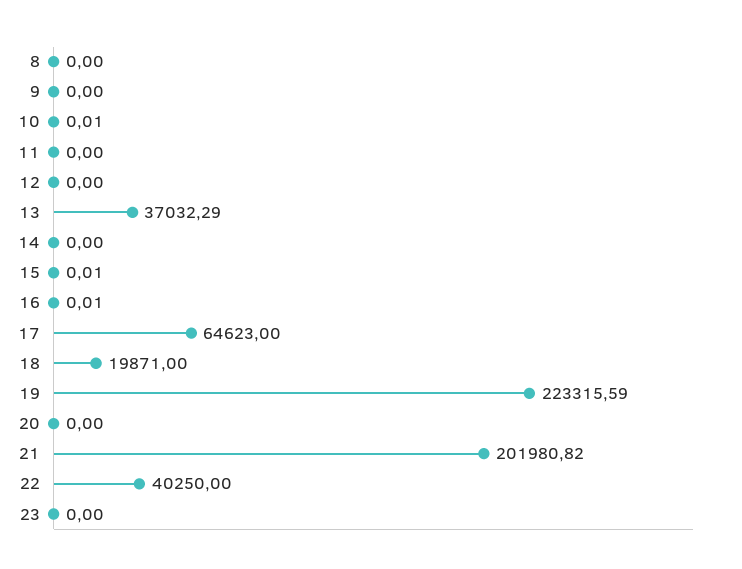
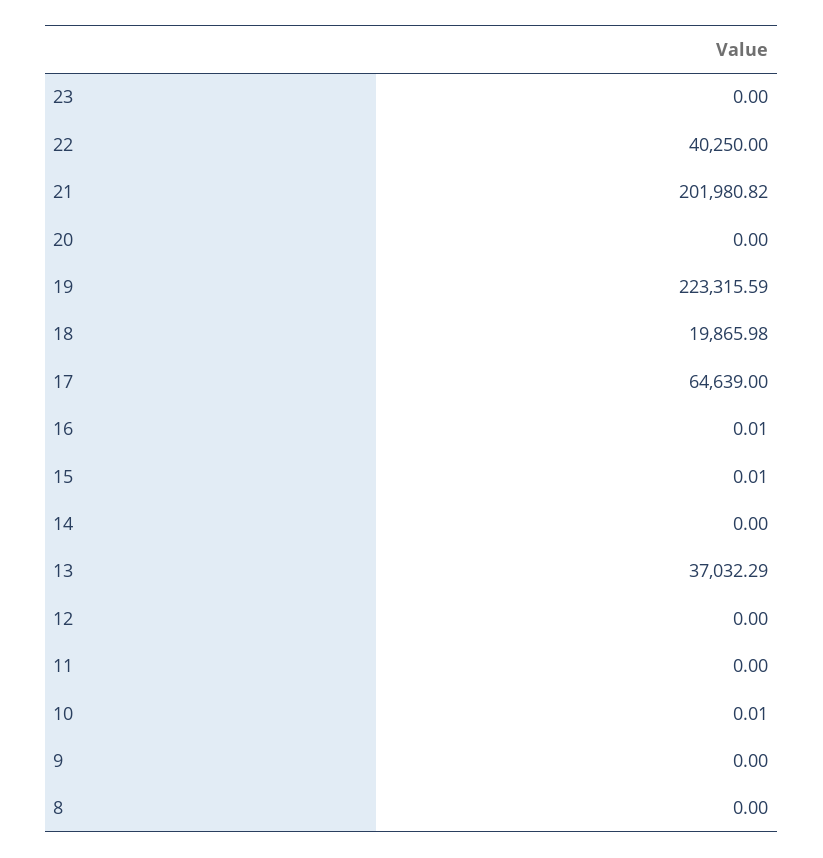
  {
    "8": 0,
    "9": 0,
    "10": 0.01,
    "11": 0,
    "12": 0,
    "13": 37032.29,
    "14": 0,
    "15": 0.01,
    "16": 0.01,
-   "17": 64623,
+   "17": 64639,
-   "18": 19871,
+   "18": 19865.98,
    "19": 223315.59,
    "20": 0,
    "21": 201980.82,
    "22": 40250,
    "23": 0
  }

